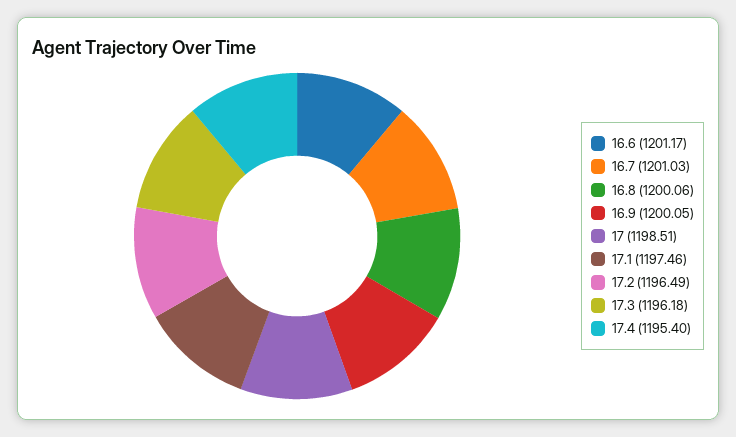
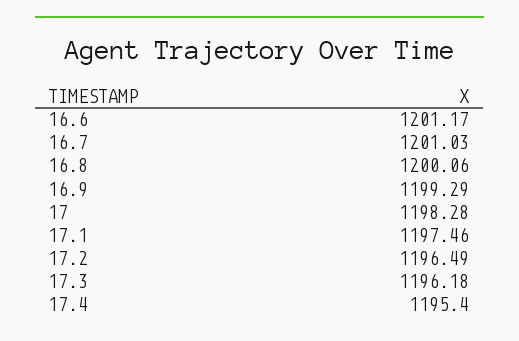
  {
    "16.6": 1201.17,
    "16.7": 1201.03,
    "16.8": 1200.06,
-   "16.9": 1200.05,
+   "16.9": 1199.29,
-   "17": 1198.51,
+   "17": 1198.28,
    "17.1": 1197.46,
    "17.2": 1196.49,
    "17.3": 1196.18,
    "17.4": 1195.4
  }

